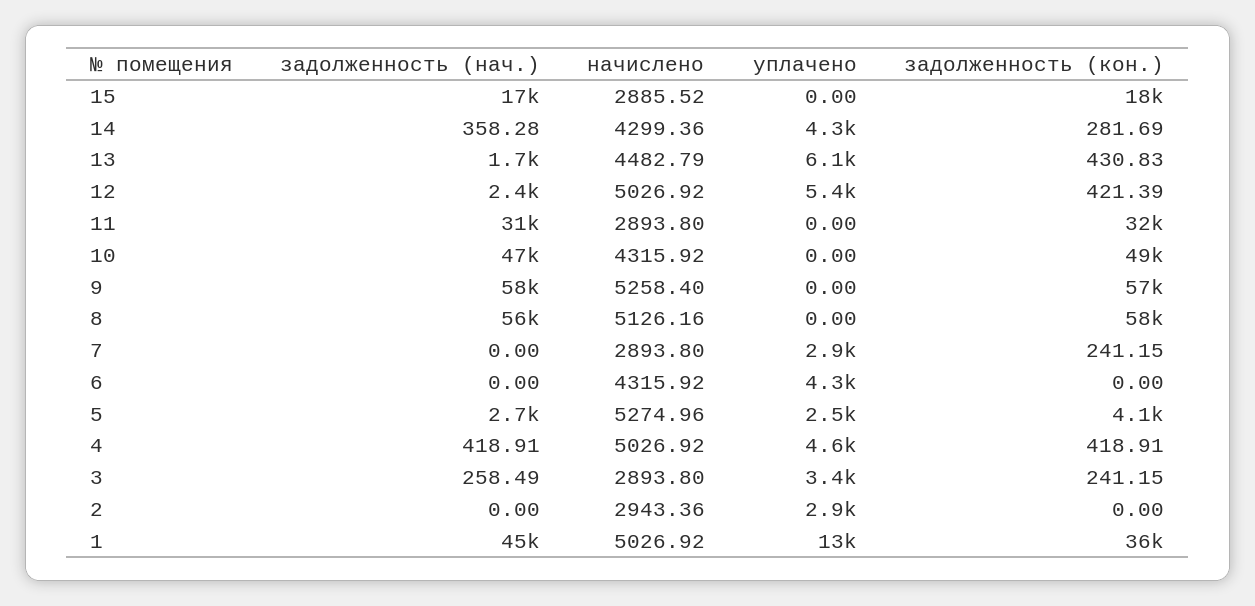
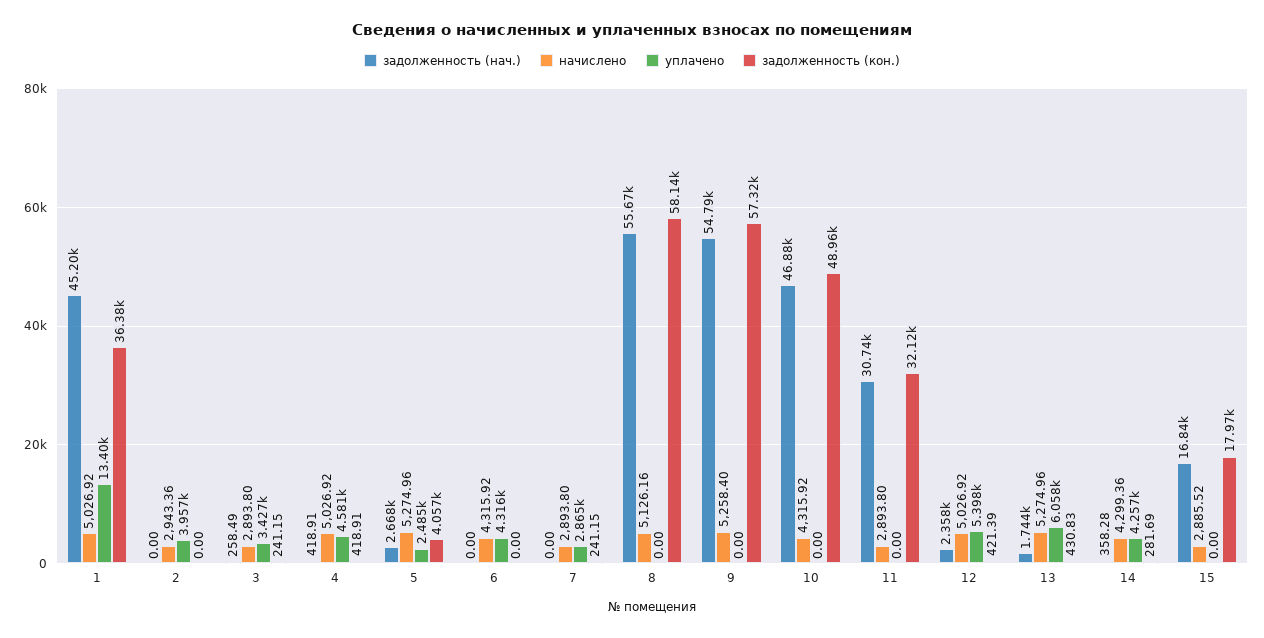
  {
    "задолженность (нач.)": {
      "15": 16840,
      "14": 358.28,
      "13": 1744,
      "12": 2358,
      "11": 30740,
      "10": 46880,
-     "9": 58000,
+     "9": 54790,
      "8": 55670,
      "7": 0,
      "6": 0,
      "5": 2668,
      "4": 418.91,
      "3": 258.49,
      "2": 0,
      "1": 45200
    },
    "начислено": {
      "15": 2885.52,
      "14": 4299.36,
-     "13": 4482.79,
+     "13": 5274.96,
      "12": 5026.92,
      "11": 2893.8,
      "10": 4315.92,
      "9": 5258.4,
      "8": 5126.16,
      "7": 2893.8,
      "6": 4315.92,
      "5": 5274.96,
      "4": 5026.92,
      "3": 2893.8,
      "2": 2943.36,
      "1": 5026.92
    },
    "уплачено": {
      "15": 0,
      "14": 4257,
      "13": 6058,
      "12": 5398,
      "11": 0,
      "10": 0,
      "9": 0,
      "8": 0,
      "7": 2865,
      "6": 4316,
      "5": 2485,
      "4": 4581,
      "3": 3427,
-     "2": 2900,
+     "2": 3957,
      "1": 13400
    },
    "задолженность (кон.)": {
      "15": 17970,
      "14": 281.69,
      "13": 430.83,
      "12": 421.39,
      "11": 32120,
      "10": 48960,
      "9": 57320,
      "8": 58140,
      "7": 241.15,
      "6": 0,
      "5": 4057,
      "4": 418.91,
      "3": 241.15,
      "2": 0,
      "1": 36380
    }
  }

